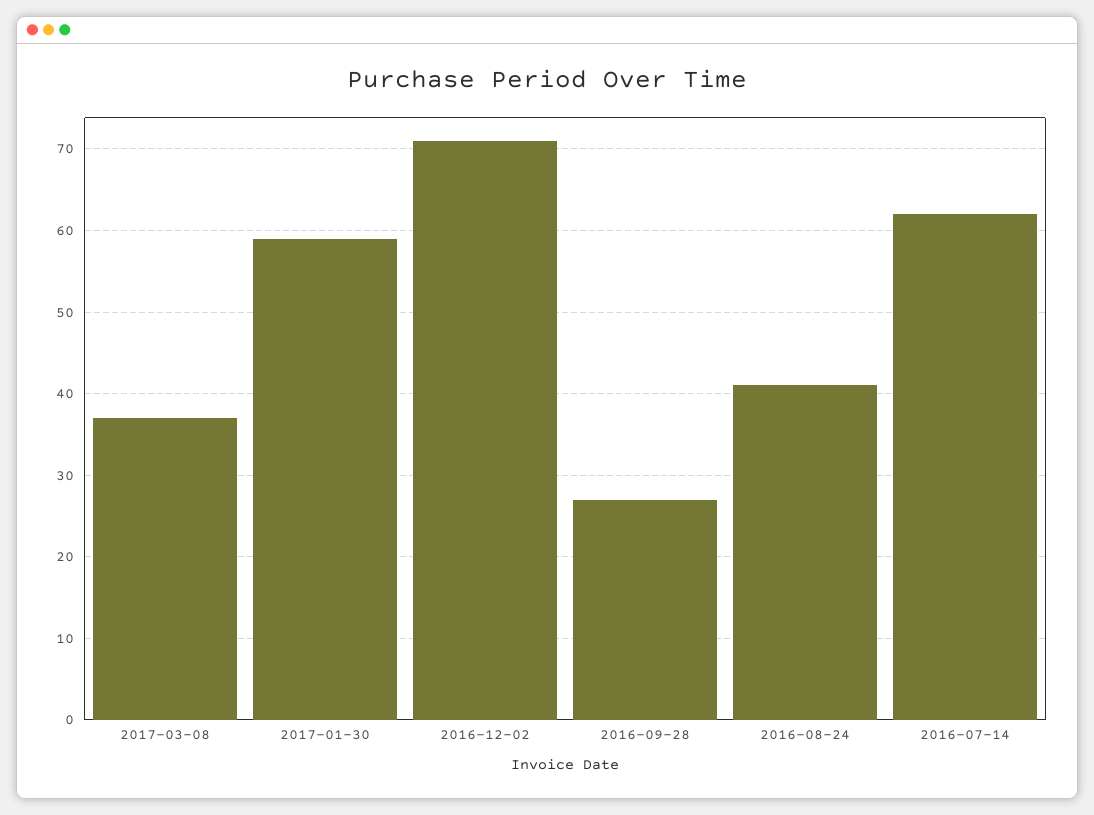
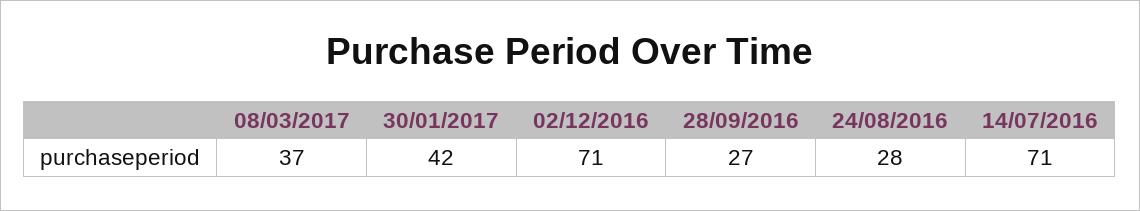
  {
    "2017-03-08": 37,
-   "2017-01-30": 59,
+   "2017-01-30": 42,
    "2016-12-02": 71,
    "2016-09-28": 27,
-   "2016-08-24": 41,
+   "2016-08-24": 28,
-   "2016-07-14": 62
+   "2016-07-14": 71
  }

